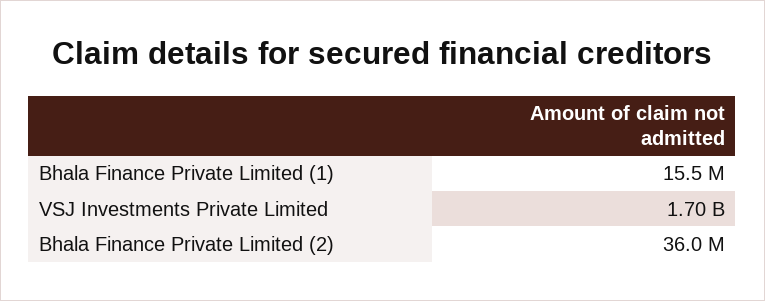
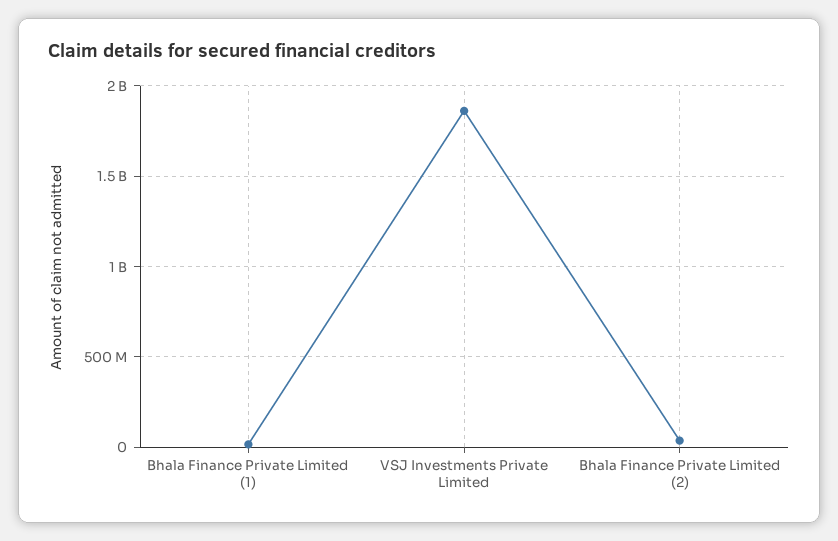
  {
    "Bhala Finance Private Limited (1)": 15500000,
-   "VSJ Investments Private Limited": 1700000000,
+   "VSJ Investments Private Limited": 1850000000,
    "Bhala Finance Private Limited (2)": 36000000
  }

